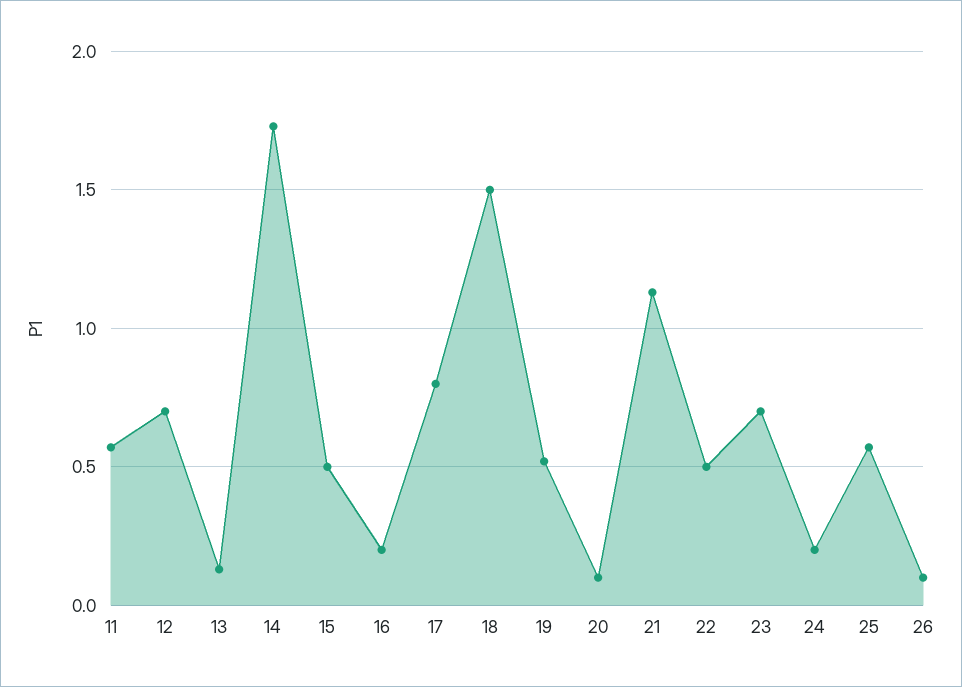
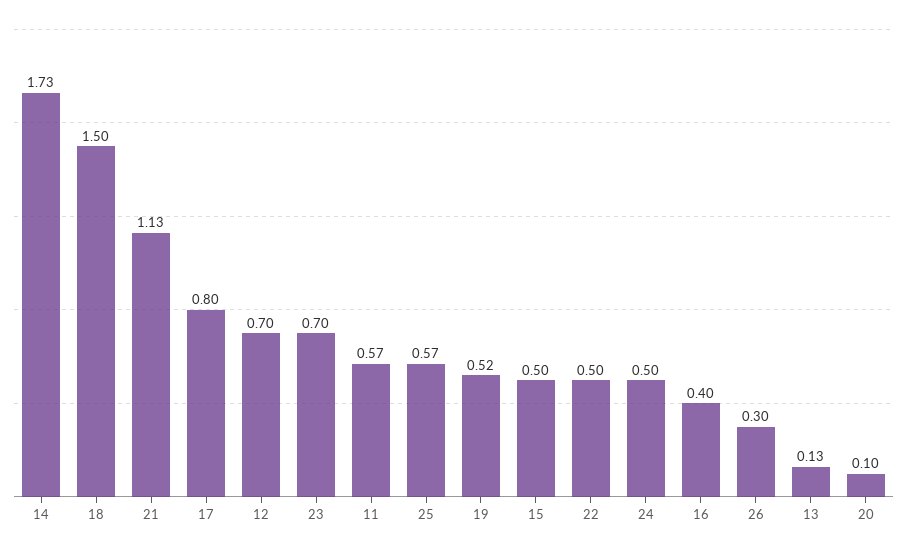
  {
    "11": 0.57,
    "12": 0.7,
    "13": 0.13,
    "14": 1.73,
    "15": 0.5,
-   "16": 0.2,
+   "16": 0.4,
    "17": 0.8,
    "18": 1.5,
    "19": 0.52,
    "20": 0.1,
    "21": 1.13,
    "22": 0.5,
    "23": 0.7,
-   "24": 0.2,
+   "24": 0.5,
    "25": 0.57,
-   "26": 0.1
+   "26": 0.3
  }

